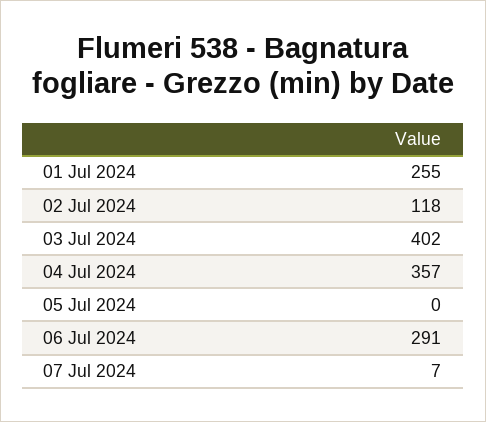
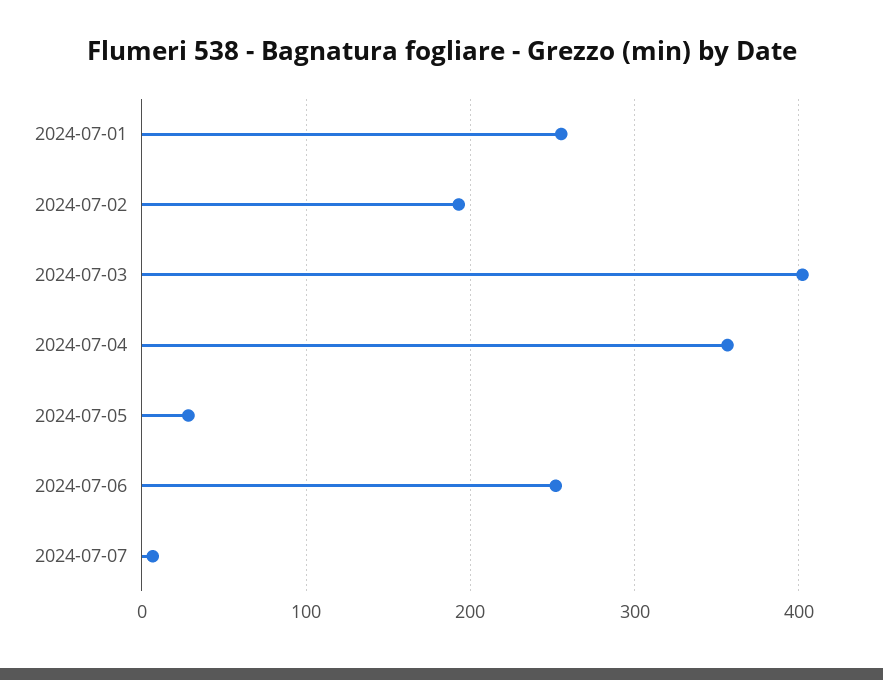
  {
    "01 Jul 2024": 255,
-   "02 Jul 2024": 118,
+   "02 Jul 2024": 190,
    "03 Jul 2024": 402,
    "04 Jul 2024": 357,
-   "05 Jul 2024": 0,
+   "05 Jul 2024": 30,
-   "06 Jul 2024": 291,
+   "06 Jul 2024": 250,
    "07 Jul 2024": 7
  }

